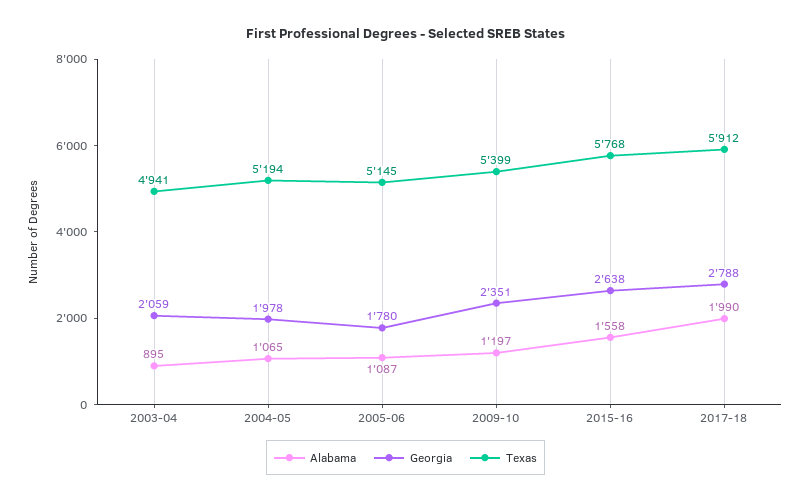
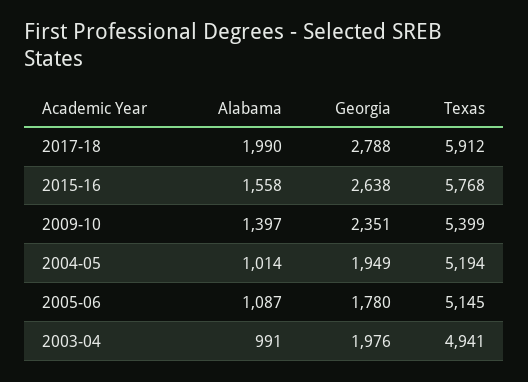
  {
    "Alabama": {
-     "2003-04": 895,
+     "2003-04": 991,
-     "2004-05": 1065,
+     "2004-05": 1014,
      "2005-06": 1087,
-     "2009-10": 1197,
+     "2009-10": 1397,
      "2015-16": 1558,
      "2017-18": 1990
    },
    "Georgia": {
-     "2003-04": 2059,
+     "2003-04": 1976,
-     "2004-05": 1978,
+     "2004-05": 1949,
      "2005-06": 1780,
      "2009-10": 2351,
      "2015-16": 2638,
      "2017-18": 2788
    },
    "Texas": {
      "2003-04": 4941,
      "2004-05": 5194,
      "2005-06": 5145,
      "2009-10": 5399,
      "2015-16": 5768,
      "2017-18": 5912
    }
  }

